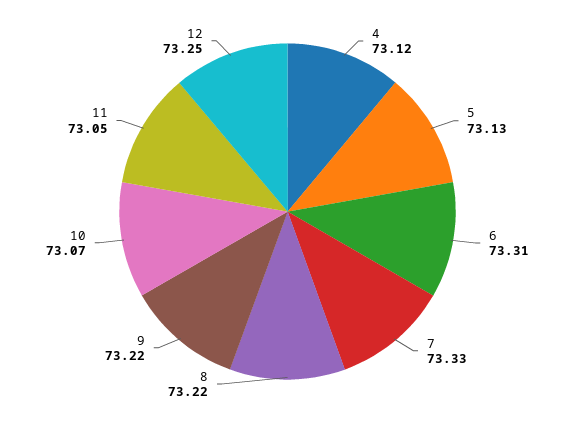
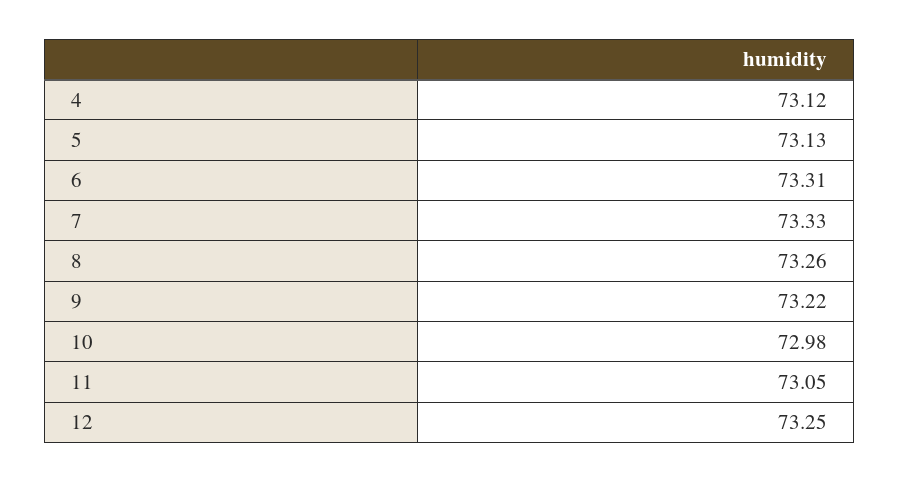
  {
    "4": 73.12,
    "5": 73.13,
    "6": 73.31,
    "7": 73.33,
-   "8": 73.22,
+   "8": 73.26,
    "9": 73.22,
-   "10": 73.07,
+   "10": 72.98,
    "11": 73.05,
    "12": 73.25
  }

